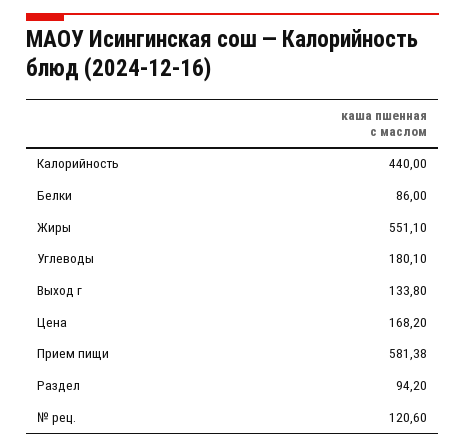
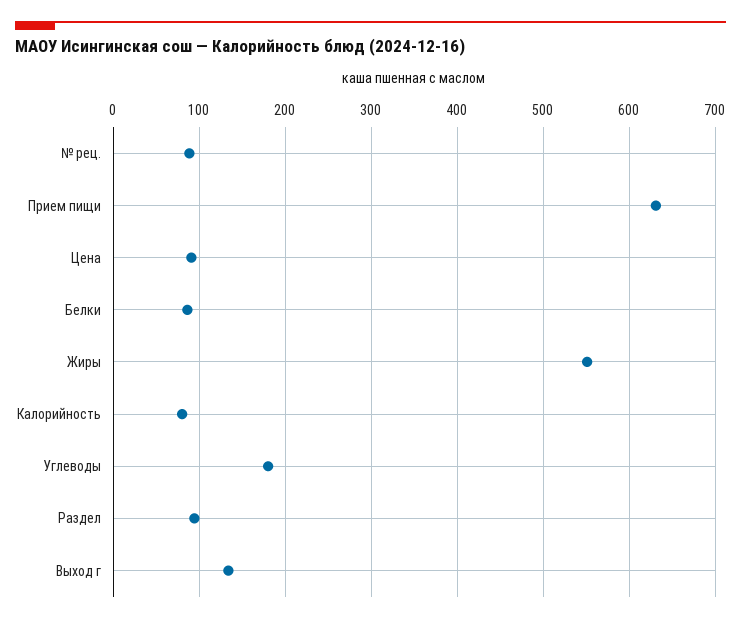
  {
-   "Калорийность": 440,
+   "Калорийность": 80,
    "Белки": 86,
    "Жиры": 551.1,
    "Углеводы": 180.1,
    "Выход г": 133.8,
-   "Цена": 168.2,
+   "Цена": 90,
-   "Прием пищи": 581.38,
+   "Прием пищи": 630,
    "Раздел": 94.2,
-   "№ рец.": 120.6
+   "№ рец.": 90
  }

